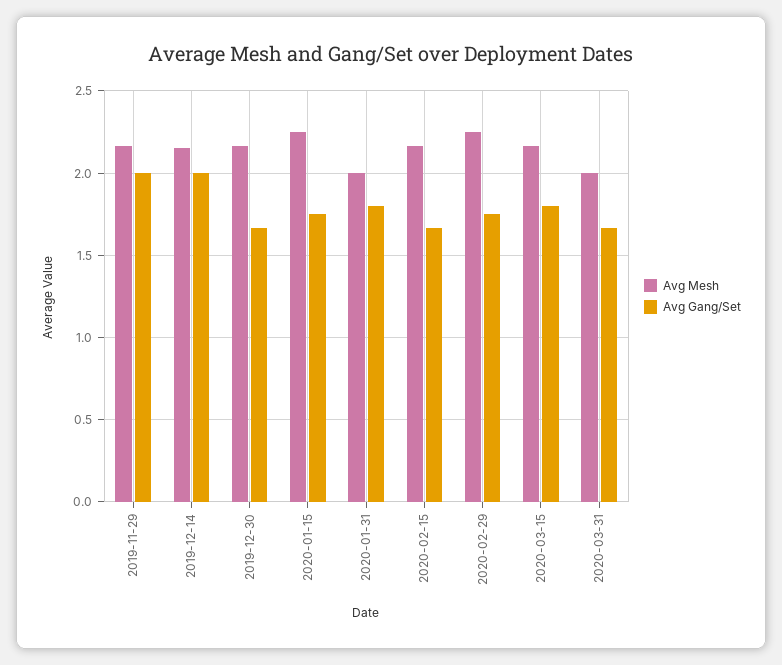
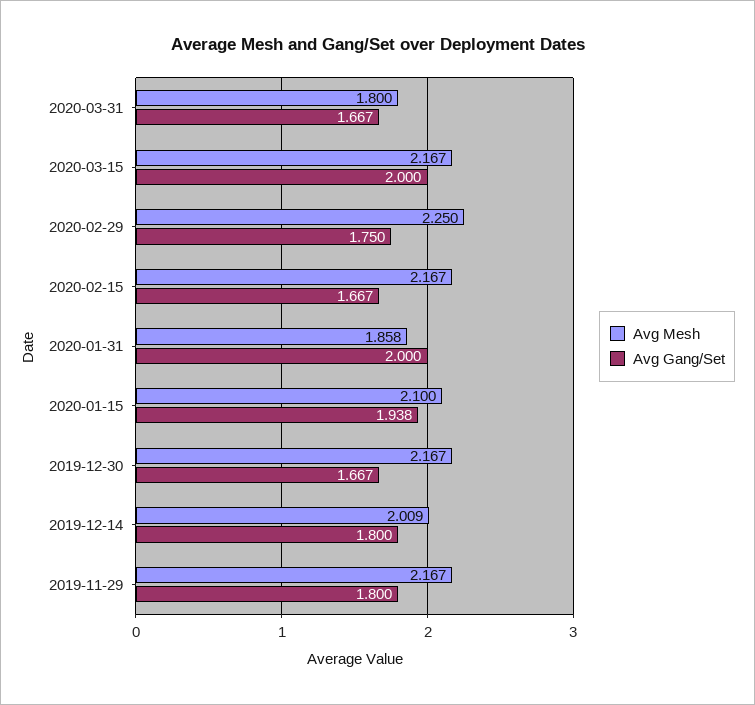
  {
    "Avg Mesh": {
      "2019-11-29": 2.167,
-     "2019-12-14": 2.15,
+     "2019-12-14": 2.009,
      "2019-12-30": 2.167,
-     "2020-01-15": 2.25,
+     "2020-01-15": 2.1,
-     "2020-01-31": 2,
+     "2020-01-31": 1.858,
      "2020-02-15": 2.167,
      "2020-02-29": 2.25,
      "2020-03-15": 2.167,
-     "2020-03-31": 2
+     "2020-03-31": 1.8
    },
    "Avg Gang/Set": {
-     "2019-11-29": 2,
+     "2019-11-29": 1.8,
-     "2019-12-14": 2,
+     "2019-12-14": 1.8,
      "2019-12-30": 1.667,
-     "2020-01-15": 1.75,
+     "2020-01-15": 1.938,
-     "2020-01-31": 1.8,
+     "2020-01-31": 2,
      "2020-02-15": 1.667,
      "2020-02-29": 1.75,
-     "2020-03-15": 1.8,
+     "2020-03-15": 2,
      "2020-03-31": 1.667
    }
  }

